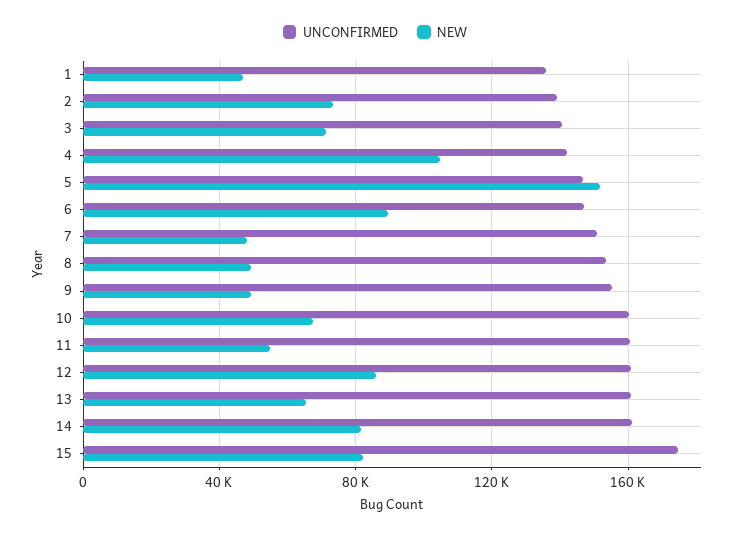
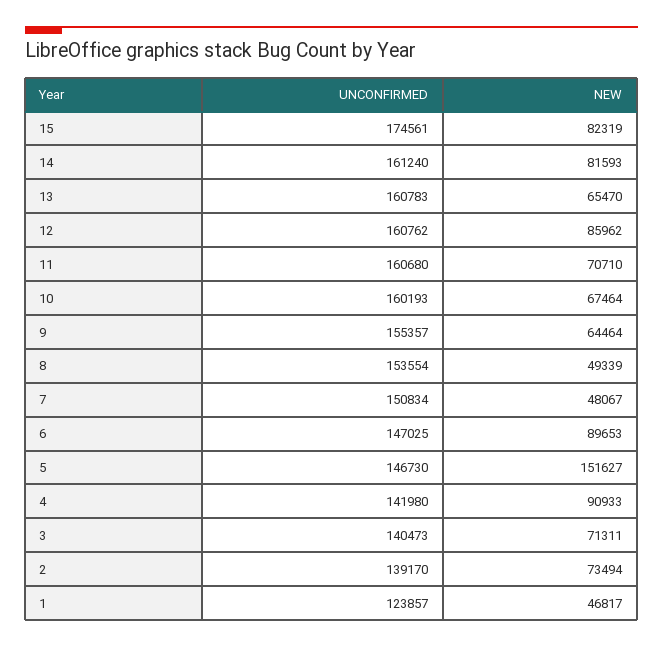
  {
    "UNCONFIRMED": {
-     "1": 135000,
+     "1": 123857,
      "2": 139170,
      "3": 140473,
      "4": 141980,
      "5": 146730,
      "6": 147025,
      "7": 150834,
      "8": 153554,
      "9": 155357,
      "10": 160193,
      "11": 160680,
      "12": 160762,
      "13": 160783,
      "14": 161240,
      "15": 174561
    },
    "NEW": {
      "1": 46817,
      "2": 73494,
      "3": 71311,
-     "4": 105000,
+     "4": 90933,
      "5": 151627,
      "6": 89653,
      "7": 48067,
      "8": 49339,
-     "9": 50000,
+     "9": 64464,
      "10": 67464,
-     "11": 55000,
+     "11": 70710,
      "12": 85962,
      "13": 65470,
      "14": 81593,
      "15": 82319
    }
  }

